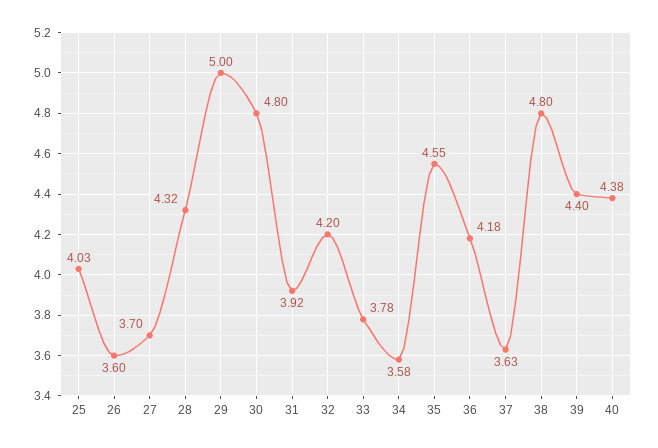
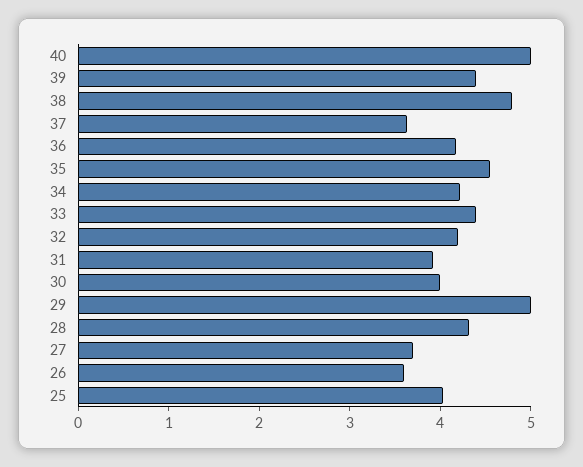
  {
    "25": 4.03,
    "26": 3.6,
    "27": 3.7,
    "28": 4.32,
    "29": 5,
-   "30": 4.8,
+   "30": 4,
    "31": 3.92,
    "32": 4.2,
-   "33": 3.78,
+   "33": 4.4,
-   "34": 3.58,
+   "34": 4.2,
    "35": 4.55,
    "36": 4.18,
    "37": 3.63,
    "38": 4.8,
    "39": 4.4,
-   "40": 4.38
+   "40": 5
  }

